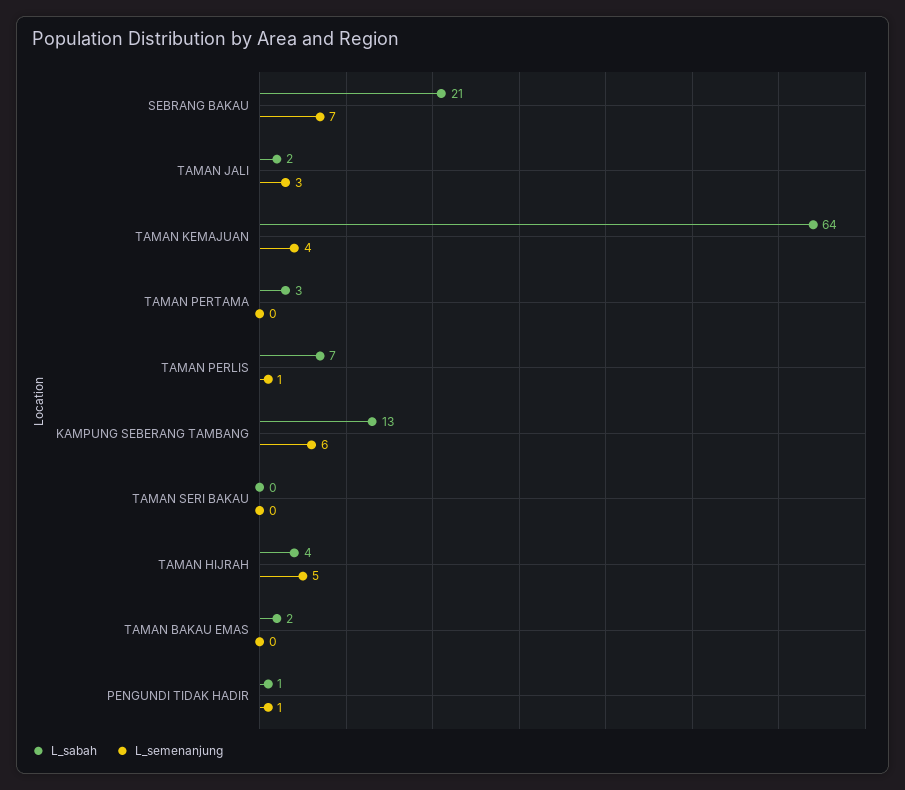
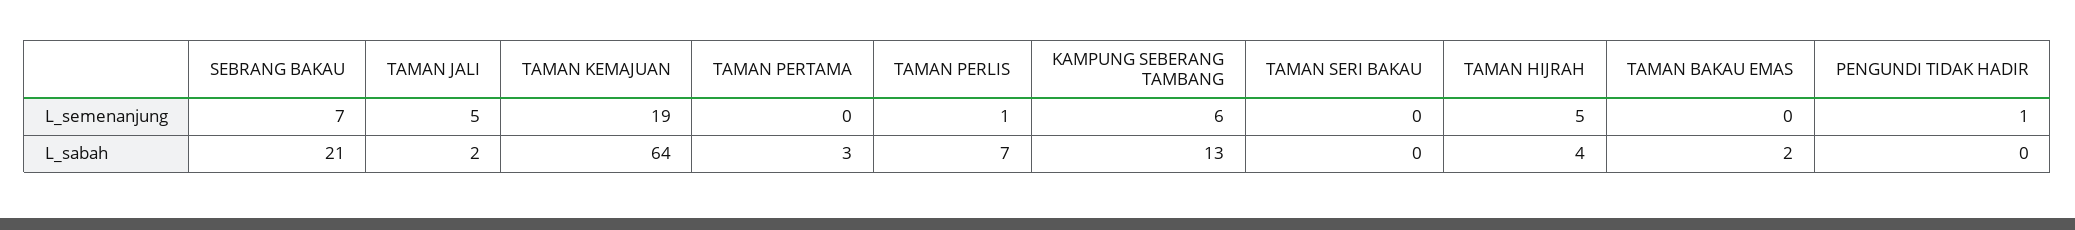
  {
    "L_sabah": {
      "SEBRANG BAKAU": 21,
      "TAMAN JALI": 2,
      "TAMAN KEMAJUAN": 64,
      "TAMAN PERTAMA": 3,
      "TAMAN PERLIS": 7,
      "KAMPUNG SEBERANG TAMBANG": 13,
      "TAMAN SERI BAKAU": 0,
      "TAMAN HIJRAH": 4,
      "TAMAN BAKAU EMAS": 2,
-     "PENGUNDI TIDAK HADIR": 1
+     "PENGUNDI TIDAK HADIR": 0
    },
    "L_semenanjung": {
      "SEBRANG BAKAU": 7,
-     "TAMAN JALI": 3,
+     "TAMAN JALI": 5,
-     "TAMAN KEMAJUAN": 4,
+     "TAMAN KEMAJUAN": 19,
      "TAMAN PERTAMA": 0,
      "TAMAN PERLIS": 1,
      "KAMPUNG SEBERANG TAMBANG": 6,
      "TAMAN SERI BAKAU": 0,
      "TAMAN HIJRAH": 5,
      "TAMAN BAKAU EMAS": 0,
      "PENGUNDI TIDAK HADIR": 1
    }
  }

